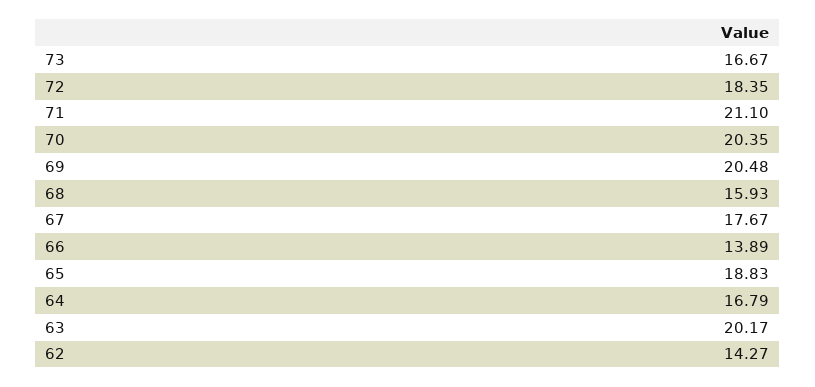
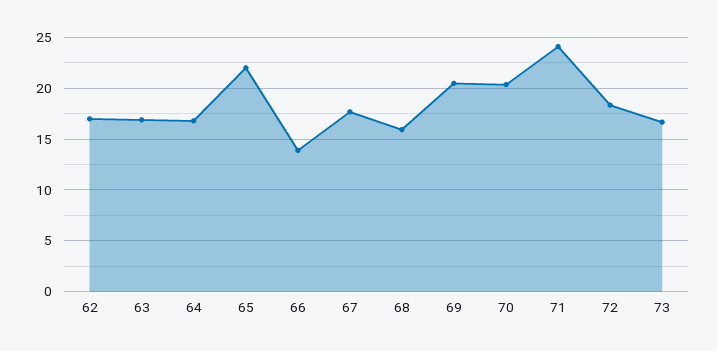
  {
    "73": 16.67,
    "72": 18.35,
-   "71": 21.1,
+   "71": 24,
    "70": 20.35,
    "69": 20.48,
    "68": 15.93,
    "67": 17.67,
    "66": 13.89,
-   "65": 18.83,
+   "65": 22,
    "64": 16.79,
-   "63": 20.17,
+   "63": 17,
-   "62": 14.27
+   "62": 17
  }

